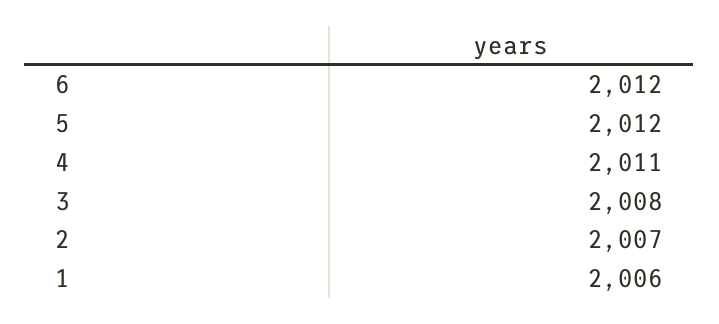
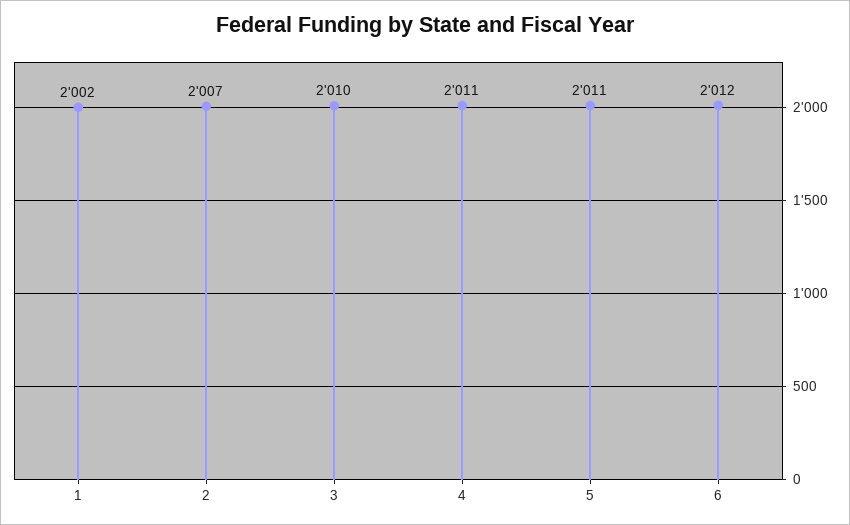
  {
    "6": 2012,
-   "5": 2012,
+   "5": 2011,
    "4": 2011,
-   "3": 2008,
+   "3": 2010,
    "2": 2007,
-   "1": 2006
+   "1": 2002
  }

